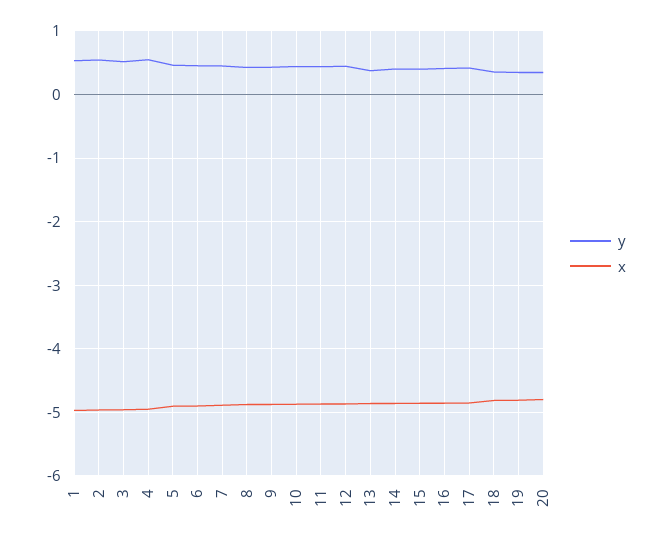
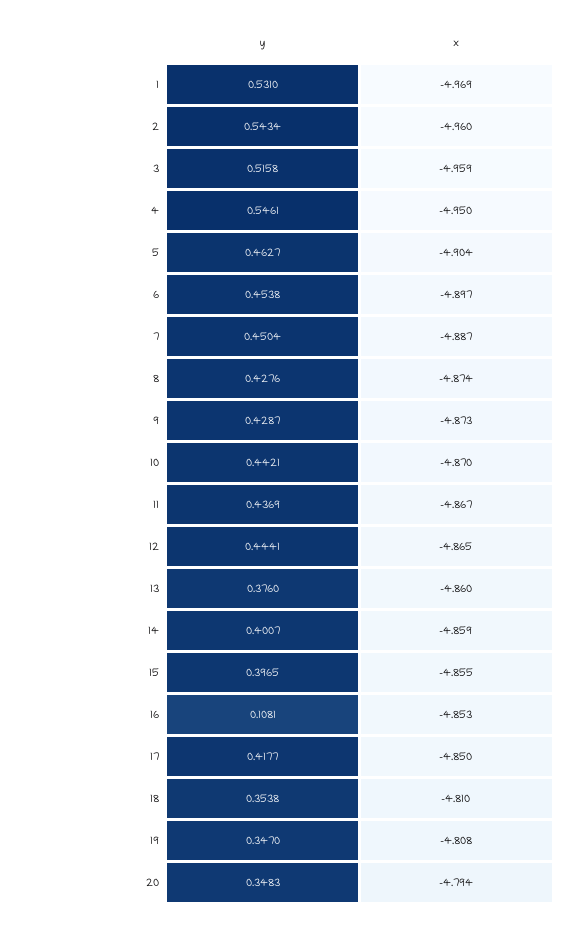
  {
    "y": {
      "1": 0.531,
      "2": 0.5434,
      "3": 0.5158,
      "4": 0.5461,
      "5": 0.4627,
      "6": 0.4538,
      "7": 0.4504,
      "8": 0.4276,
      "9": 0.4287,
      "10": 0.4421,
      "11": 0.4369,
      "12": 0.4441,
      "13": 0.376,
      "14": 0.4007,
      "15": 0.3965,
-     "16": 0.4,
+     "16": 0.1081,
      "17": 0.4177,
      "18": 0.3538,
      "19": 0.347,
      "20": 0.3483
    },
    "x": {
      "1": -4.969,
      "2": -4.96,
      "3": -4.959,
      "4": -4.95,
      "5": -4.904,
      "6": -4.897,
      "7": -4.887,
      "8": -4.874,
      "9": -4.873,
      "10": -4.87,
      "11": -4.867,
      "12": -4.865,
      "13": -4.86,
      "14": -4.859,
      "15": -4.855,
      "16": -4.853,
      "17": -4.85,
      "18": -4.81,
      "19": -4.808,
      "20": -4.794
    }
  }

